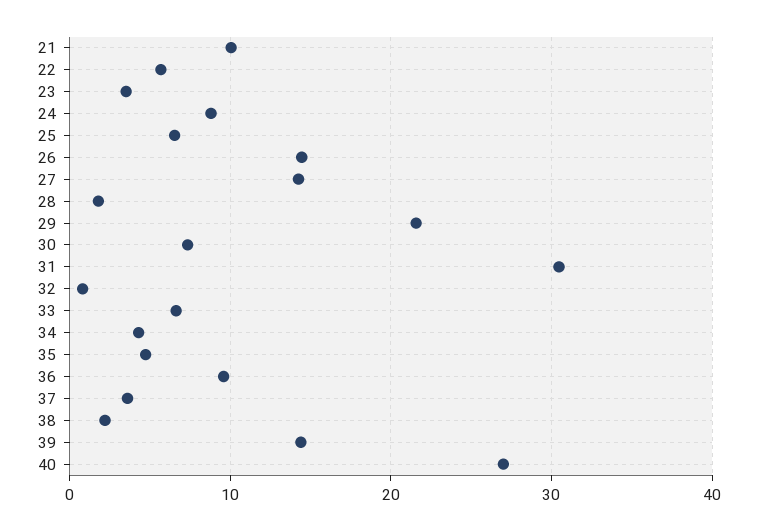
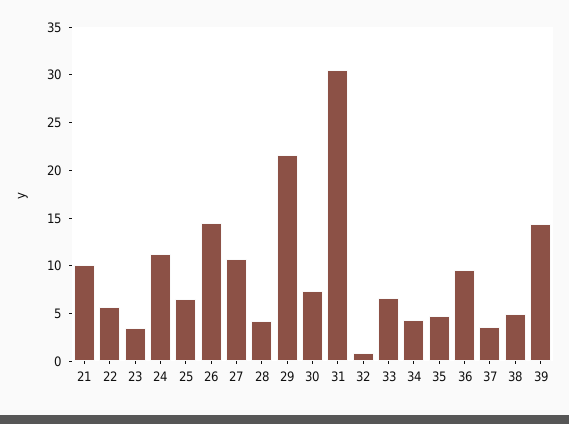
  {
    "21": 10,
    "22": 6,
    "23": 4,
-   "24": 9,
+   "24": 11,
    "25": 7,
    "26": 14,
-   "27": 14,
+   "27": 11,
-   "28": 2,
+   "28": 4,
    "29": 22,
    "30": 7,
    "31": 30,
    "32": 1,
    "33": 7,
    "34": 4,
    "35": 5,
    "36": 10,
    "37": 4,
-   "38": 2,
+   "38": 5,
-   "39": 14,
+   "39": 14
-   "40": 27
  }

